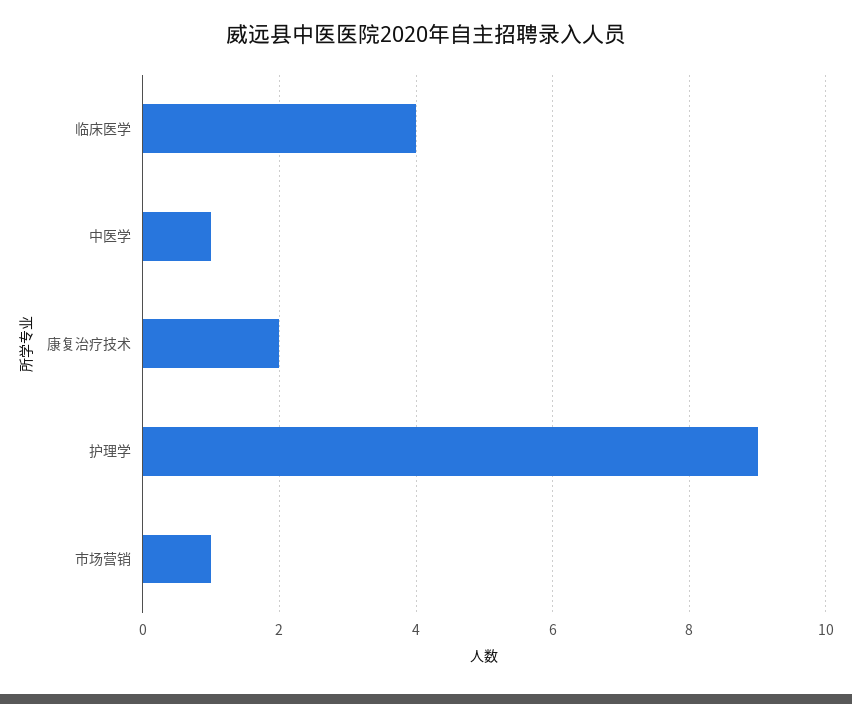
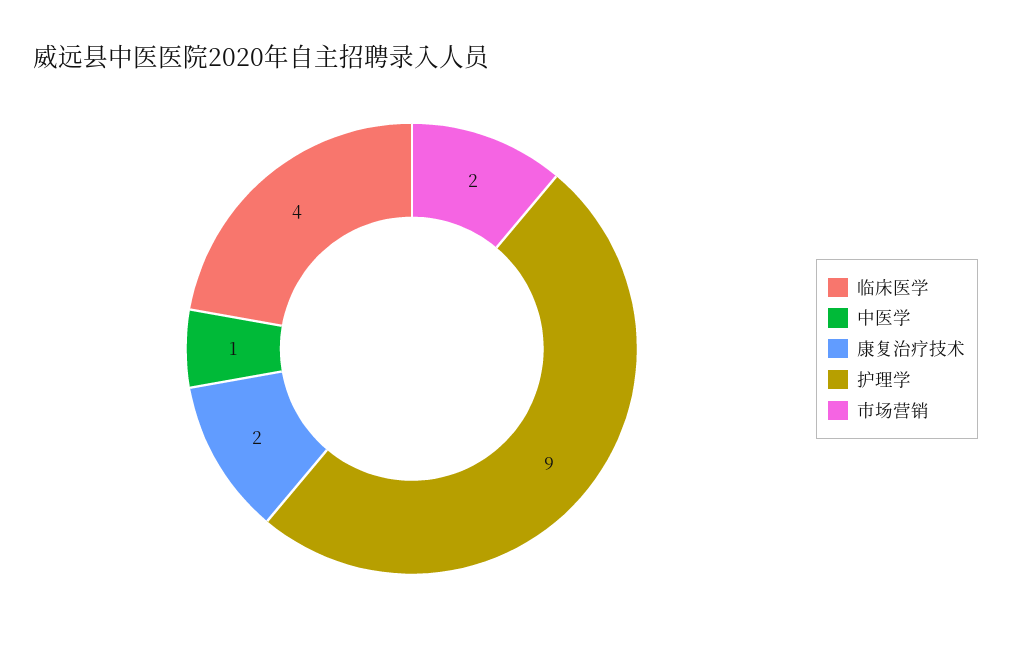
  {
    "临床医学": 4,
    "中医学": 1,
    "康复治疗技术": 2,
    "护理学": 9,
-   "市场营销": 1
+   "市场营销": 2
  }

